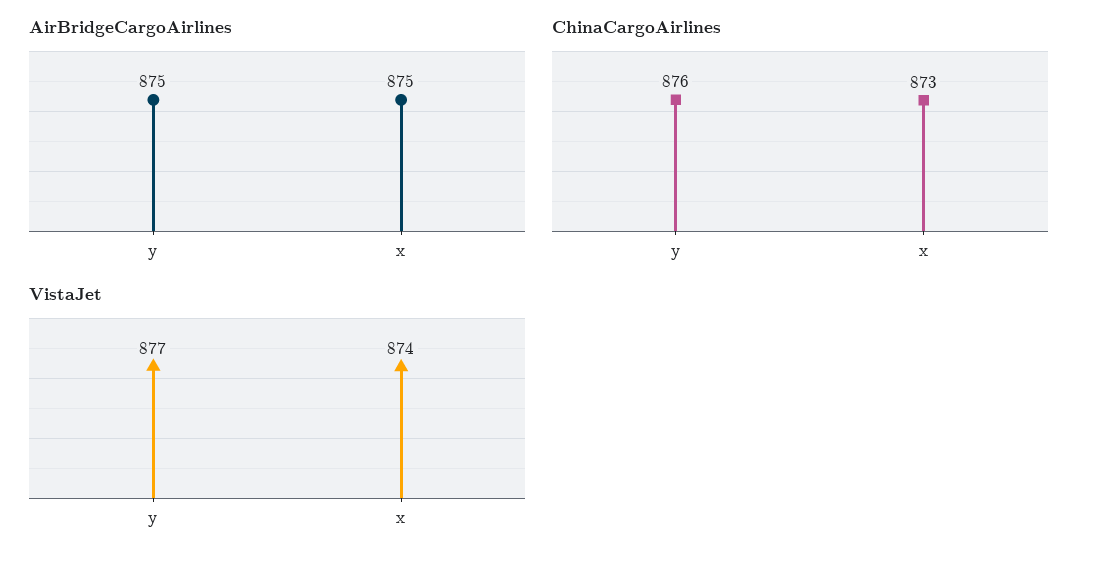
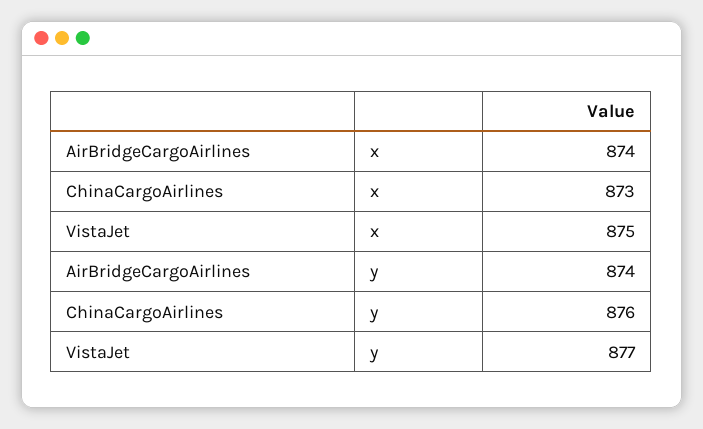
  {
    "AirBridgeCargoAirlines": {
-     "y": 875,
+     "y": 874,
-     "x": 875
+     "x": 874
    },
    "ChinaCargoAirlines": {
      "y": 876,
      "x": 873
    },
    "VistaJet": {
      "y": 877,
-     "x": 874
+     "x": 875
    }
  }

